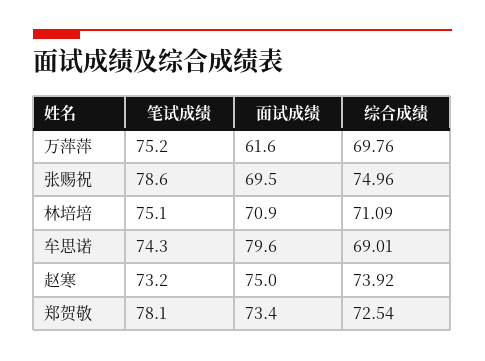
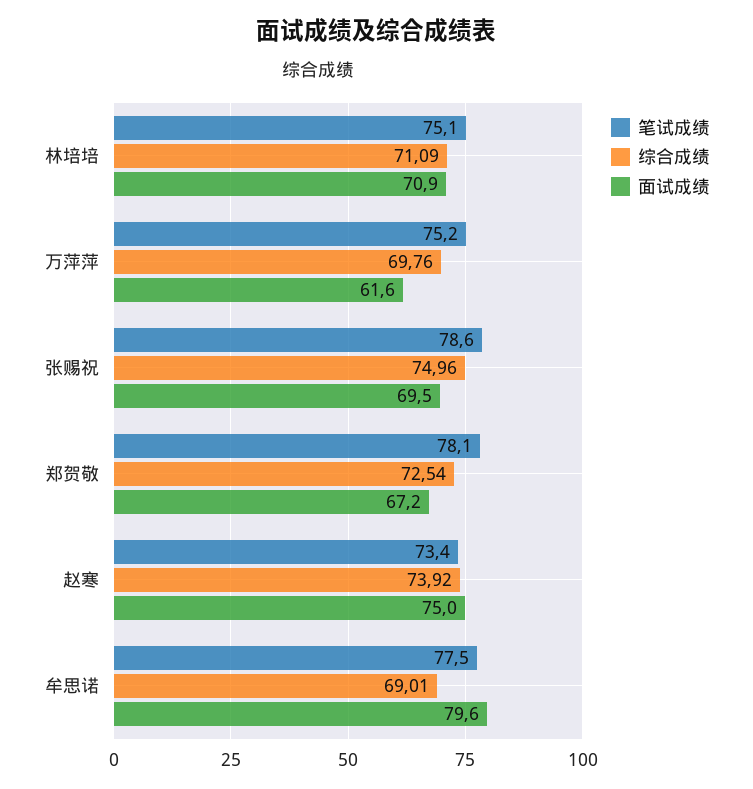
  {
    "笔试成绩": {
      "万萍萍": 75.2,
      "张赐祝": 78.6,
      "林培培": 75.1,
-     "牟思诺": 74.3,
+     "牟思诺": 77.5,
-     "赵寒": 73.2,
+     "赵寒": 73.4,
      "郑贺敬": 78.1
    },
    "面试成绩": {
      "万萍萍": 61.6,
      "张赐祝": 69.5,
      "林培培": 70.9,
      "牟思诺": 79.6,
      "赵寒": 75,
-     "郑贺敬": 73.4
+     "郑贺敬": 67.2
    },
    "综合成绩": {
      "万萍萍": 69.76,
      "张赐祝": 74.96,
      "林培培": 71.09,
      "牟思诺": 69.01,
      "赵寒": 73.92,
      "郑贺敬": 72.54
    }
  }

